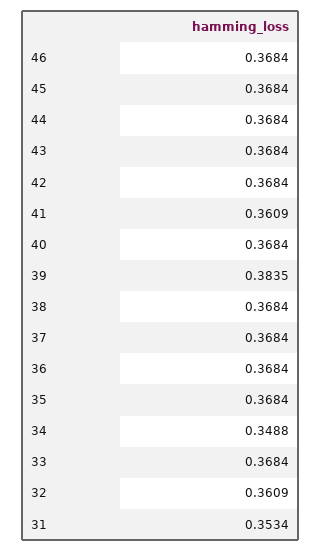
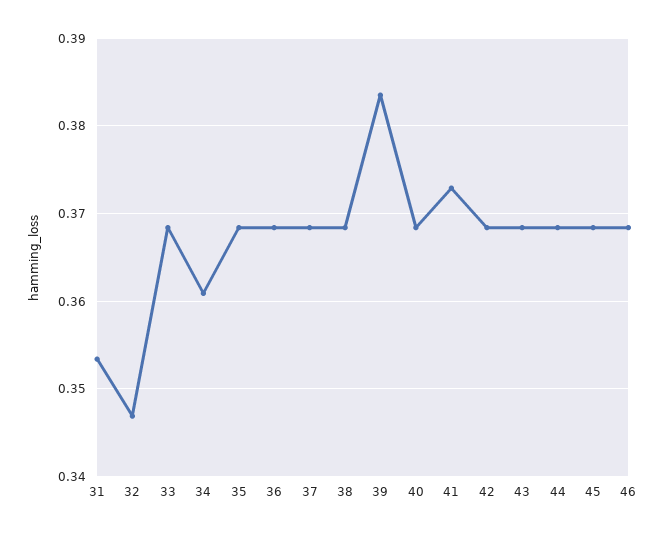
  {
    "46": 0.3684,
    "45": 0.3684,
    "44": 0.3684,
    "43": 0.3684,
    "42": 0.3684,
-   "41": 0.3609,
+   "41": 0.373,
    "40": 0.3684,
    "39": 0.3835,
    "38": 0.3684,
    "37": 0.3684,
    "36": 0.3684,
    "35": 0.3684,
-   "34": 0.3488,
+   "34": 0.361,
    "33": 0.3684,
-   "32": 0.3609,
+   "32": 0.347,
    "31": 0.3534
  }

